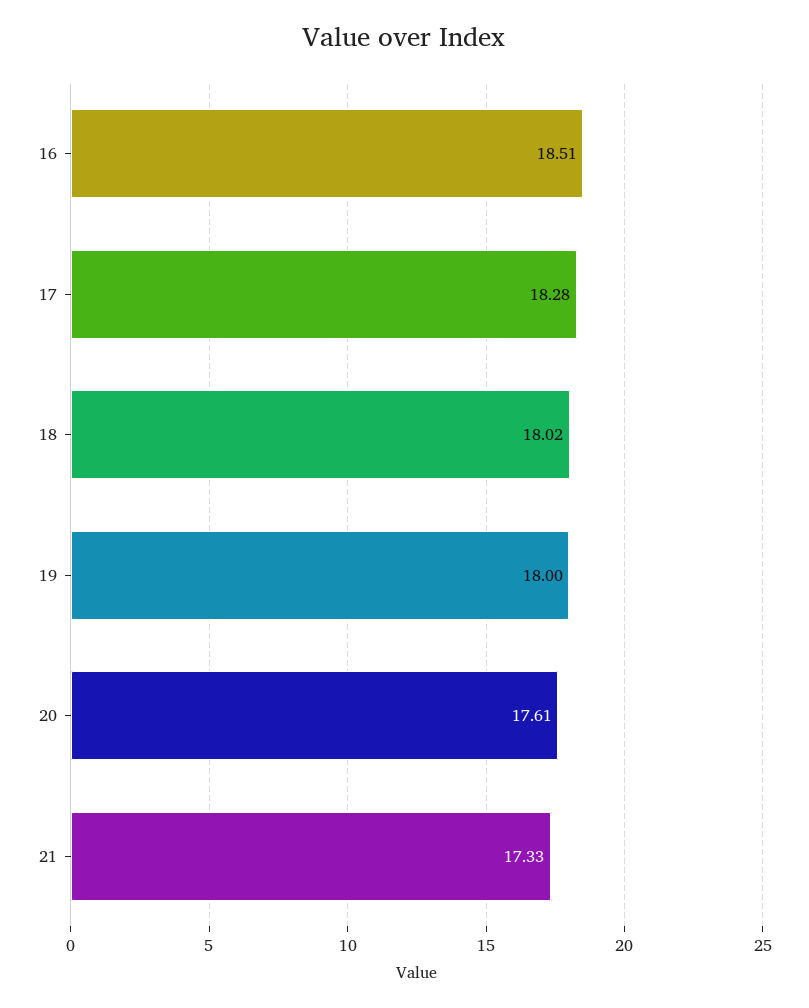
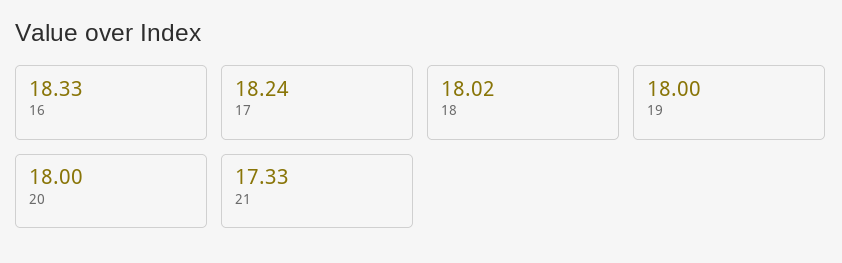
  {
-   "16": 18.51,
+   "16": 18.33,
-   "17": 18.28,
+   "17": 18.24,
    "18": 18.02,
    "19": 18,
-   "20": 17.61,
+   "20": 18,
    "21": 17.33
  }

